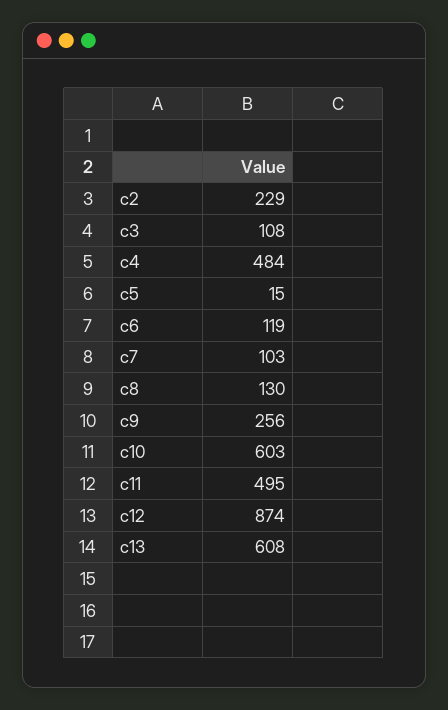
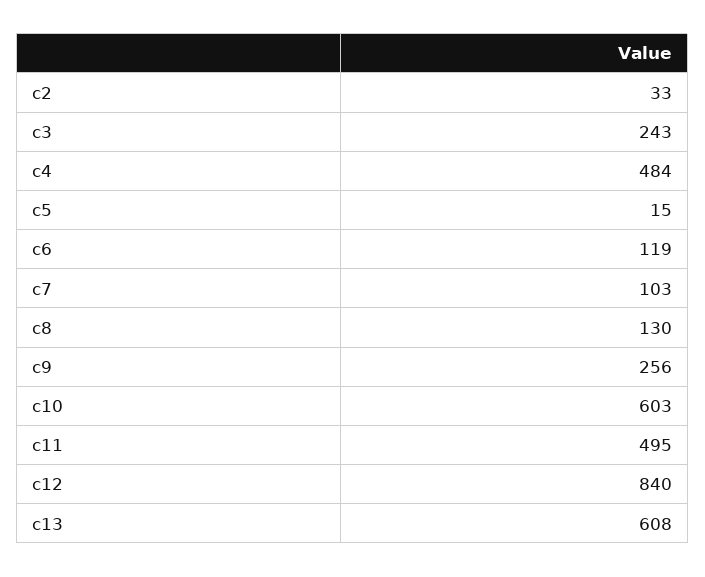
  {
-   "c2": 229,
+   "c2": 33,
-   "c3": 108,
+   "c3": 243,
    "c4": 484,
    "c5": 15,
    "c6": 119,
    "c7": 103,
    "c8": 130,
    "c9": 256,
    "c10": 603,
    "c11": 495,
-   "c12": 874,
+   "c12": 840,
    "c13": 608
  }

